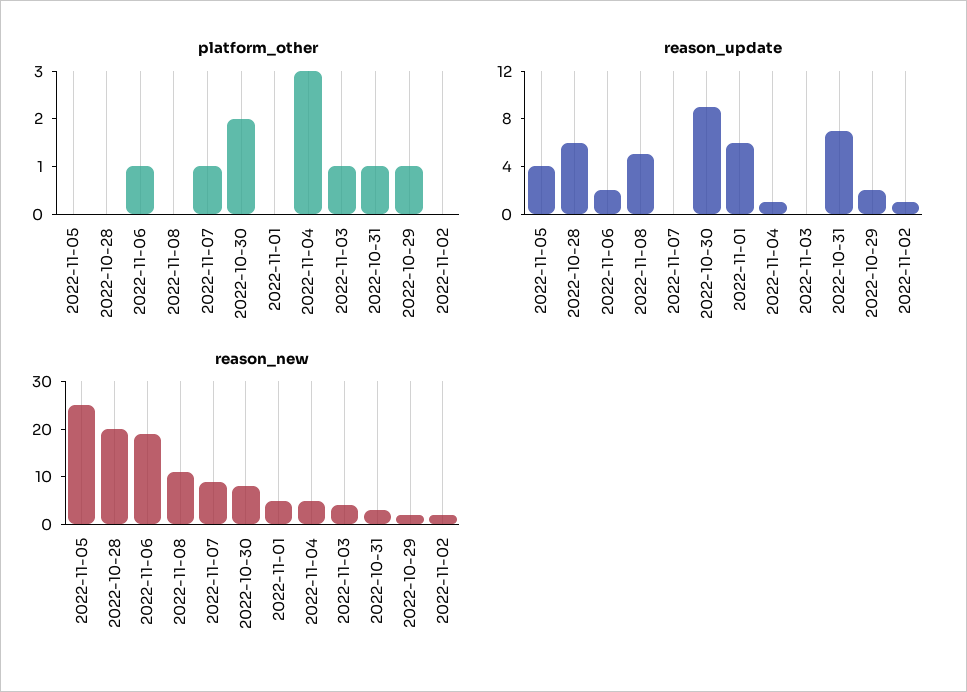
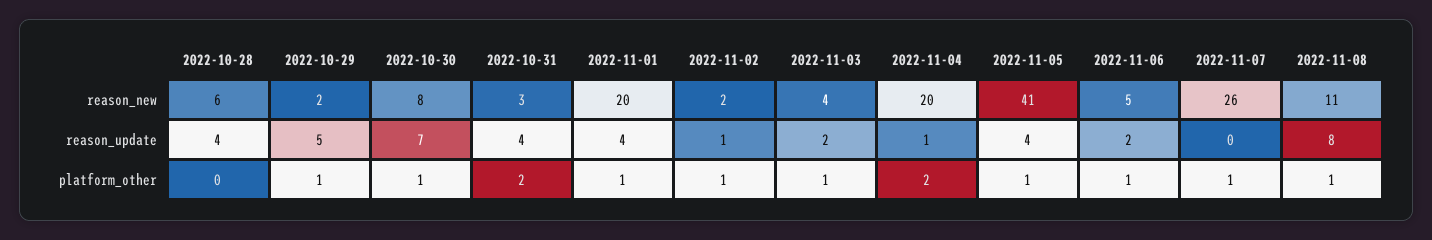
  {
    "platform_other": {
-     "2022-11-05": 0,
+     "2022-11-05": 1,
      "2022-10-28": 0,
      "2022-11-06": 1,
-     "2022-11-08": 0,
+     "2022-11-08": 1,
      "2022-11-07": 1,
-     "2022-10-30": 2,
+     "2022-10-30": 1,
-     "2022-11-01": 0,
+     "2022-11-01": 1,
-     "2022-11-04": 3,
+     "2022-11-04": 2,
      "2022-11-03": 1,
-     "2022-10-31": 1,
+     "2022-10-31": 2,
      "2022-10-29": 1,
-     "2022-11-02": 0
+     "2022-11-02": 1
    },
    "reason_update": {
      "2022-11-05": 4,
-     "2022-10-28": 6,
+     "2022-10-28": 4,
      "2022-11-06": 2,
-     "2022-11-08": 5,
+     "2022-11-08": 8,
      "2022-11-07": 0,
-     "2022-10-30": 9,
+     "2022-10-30": 7,
-     "2022-11-01": 6,
+     "2022-11-01": 4,
      "2022-11-04": 1,
-     "2022-11-03": 0,
+     "2022-11-03": 2,
-     "2022-10-31": 7,
+     "2022-10-31": 4,
-     "2022-10-29": 2,
+     "2022-10-29": 5,
      "2022-11-02": 1
    },
    "reason_new": {
-     "2022-11-05": 25,
+     "2022-11-05": 41,
-     "2022-10-28": 20,
+     "2022-10-28": 6,
-     "2022-11-06": 20,
+     "2022-11-06": 5,
      "2022-11-08": 11,
-     "2022-11-07": 10,
+     "2022-11-07": 26,
      "2022-10-30": 8,
-     "2022-11-01": 5,
+     "2022-11-01": 20,
-     "2022-11-04": 5,
+     "2022-11-04": 20,
      "2022-11-03": 4,
      "2022-10-31": 3,
      "2022-10-29": 2,
      "2022-11-02": 2
    }
  }

